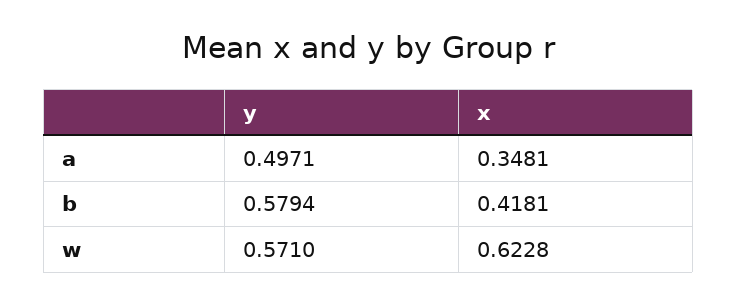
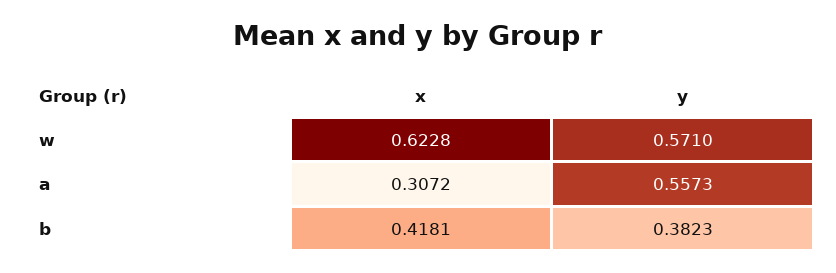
  {
    "y": {
-     "a": 0.4971,
+     "a": 0.5573,
-     "b": 0.5794,
+     "b": 0.3823,
      "w": 0.571
    },
    "x": {
-     "a": 0.3481,
+     "a": 0.3072,
      "b": 0.4181,
      "w": 0.6228
    }
  }

